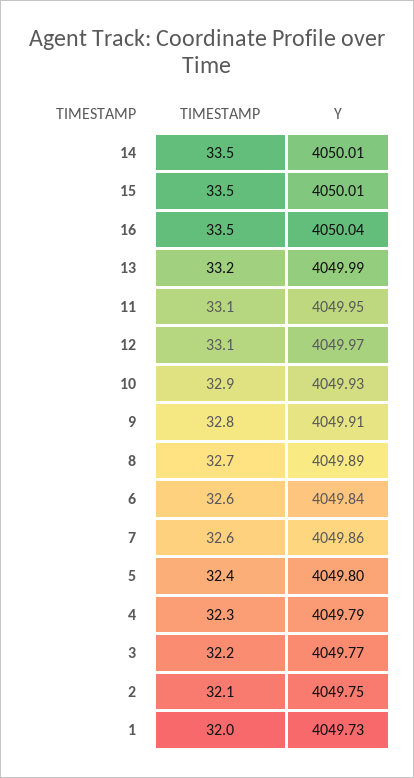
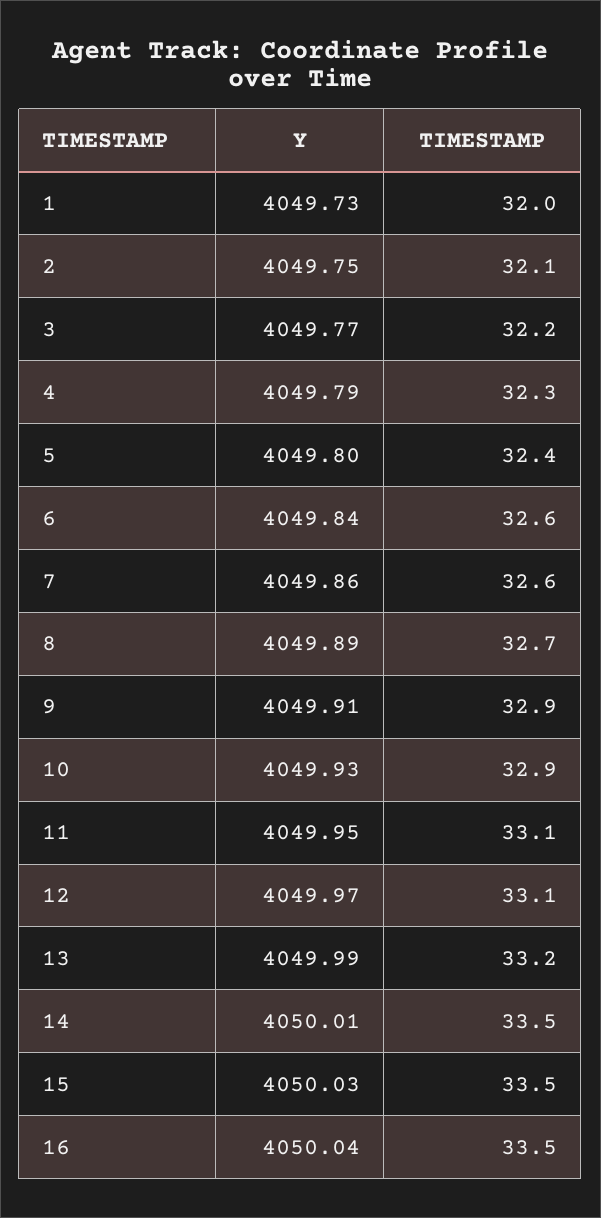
  {
    "TIMESTAMP": {
      "14": 33.5,
      "15": 33.5,
      "16": 33.5,
      "13": 33.2,
      "11": 33.1,
      "12": 33.1,
      "10": 32.9,
-     "9": 32.8,
+     "9": 32.9,
      "8": 32.7,
      "6": 32.6,
      "7": 32.6,
      "5": 32.4,
      "4": 32.3,
      "3": 32.2,
      "2": 32.1,
      "1": 32
    },
    "Y": {
      "14": 4050.01,
-     "15": 4050.01,
+     "15": 4050.03,
      "16": 4050.04,
      "13": 4049.99,
      "11": 4049.95,
      "12": 4049.97,
      "10": 4049.93,
      "9": 4049.91,
      "8": 4049.89,
      "6": 4049.84,
      "7": 4049.86,
      "5": 4049.8,
      "4": 4049.79,
      "3": 4049.77,
      "2": 4049.75,
      "1": 4049.73
    }
  }

